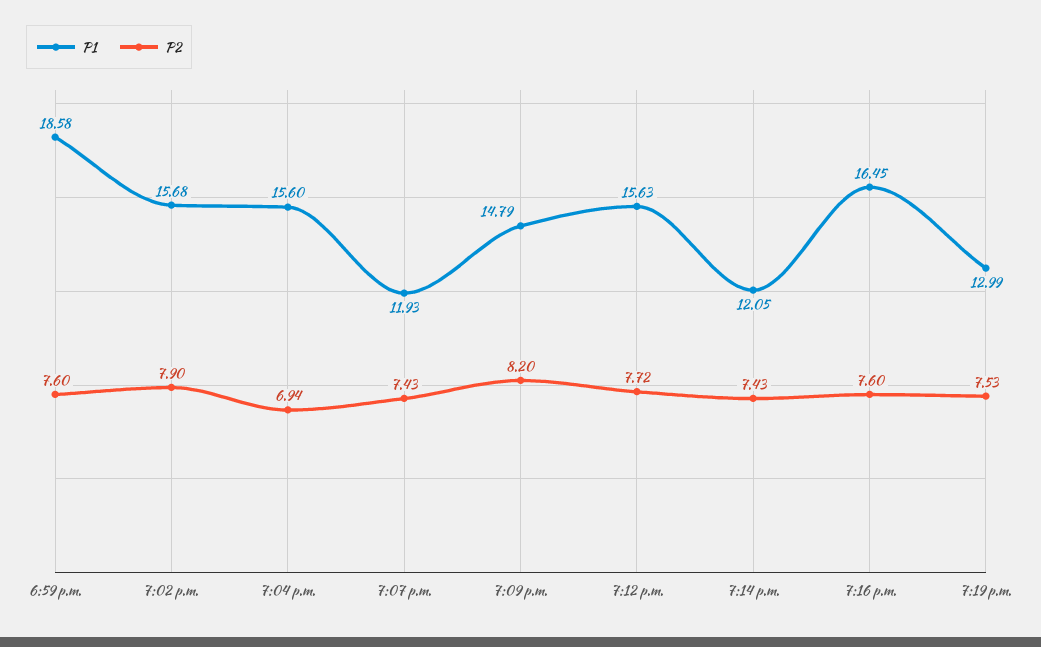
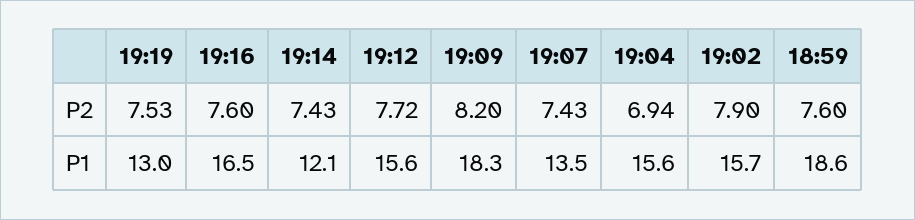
  {
    "P1": {
      "6:59 p.m.": 18.58,
      "7:02 p.m.": 15.68,
      "7:04 p.m.": 15.6,
-     "7:07 p.m.": 11.93,
+     "7:07 p.m.": 13.5,
-     "7:09 p.m.": 14.79,
+     "7:09 p.m.": 18.3,
      "7:12 p.m.": 15.63,
      "7:14 p.m.": 12.05,
      "7:16 p.m.": 16.45,
      "7:19 p.m.": 12.99
    },
    "P2": {
      "6:59 p.m.": 7.6,
      "7:02 p.m.": 7.9,
      "7:04 p.m.": 6.94,
      "7:07 p.m.": 7.43,
      "7:09 p.m.": 8.2,
      "7:12 p.m.": 7.72,
      "7:14 p.m.": 7.43,
      "7:16 p.m.": 7.6,
      "7:19 p.m.": 7.53
    }
  }

